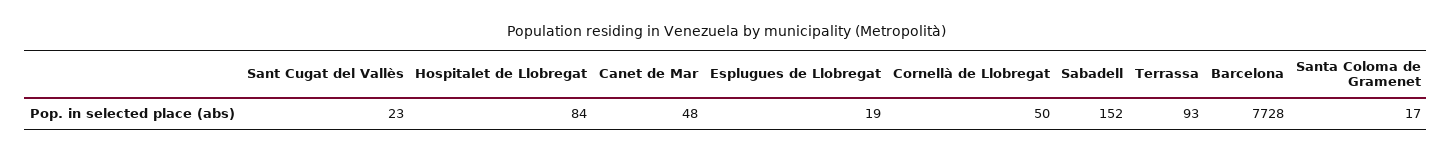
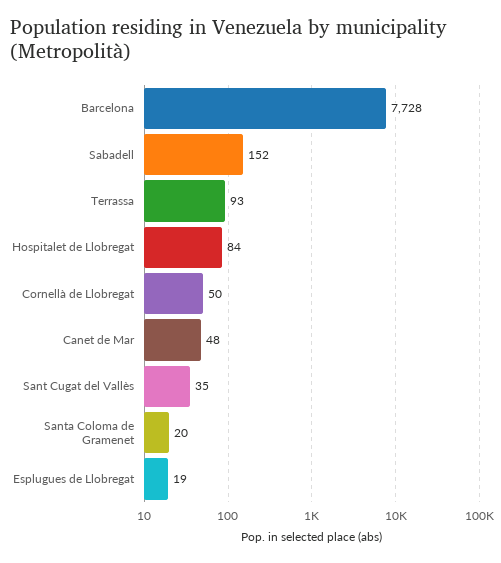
  {
-   "Sant Cugat del Vallès": 23,
+   "Sant Cugat del Vallès": 35,
    "Hospitalet de Llobregat": 84,
    "Canet de Mar": 48,
    "Esplugues de Llobregat": 19,
    "Cornellà de Llobregat": 50,
    "Sabadell": 152,
    "Terrassa": 93,
    "Barcelona": 7728,
-   "Santa Coloma de Gramenet": 17
+   "Santa Coloma de Gramenet": 20
  }

